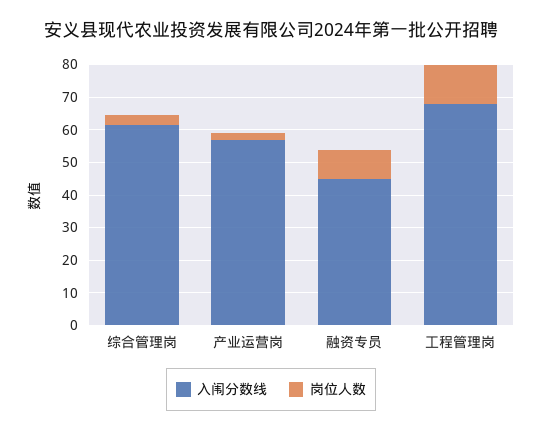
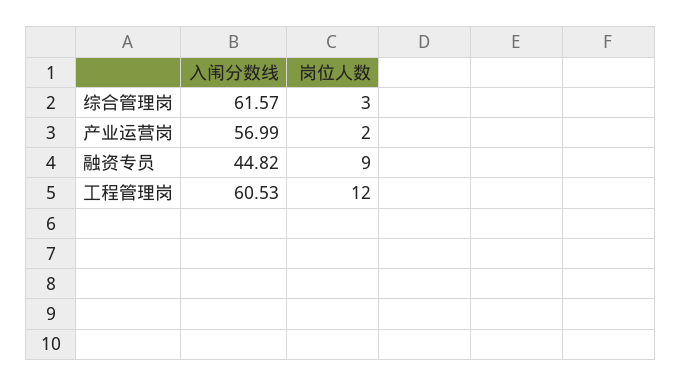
  {
    "入闱分数线": {
      "综合管理岗": 61.57,
      "产业运营岗": 56.99,
      "融资专员": 44.82,
-     "工程管理岗": 67.5
+     "工程管理岗": 60.53
    },
    "岗位人数": {
      "综合管理岗": 3,
      "产业运营岗": 2,
      "融资专员": 9,
      "工程管理岗": 12
    }
  }

